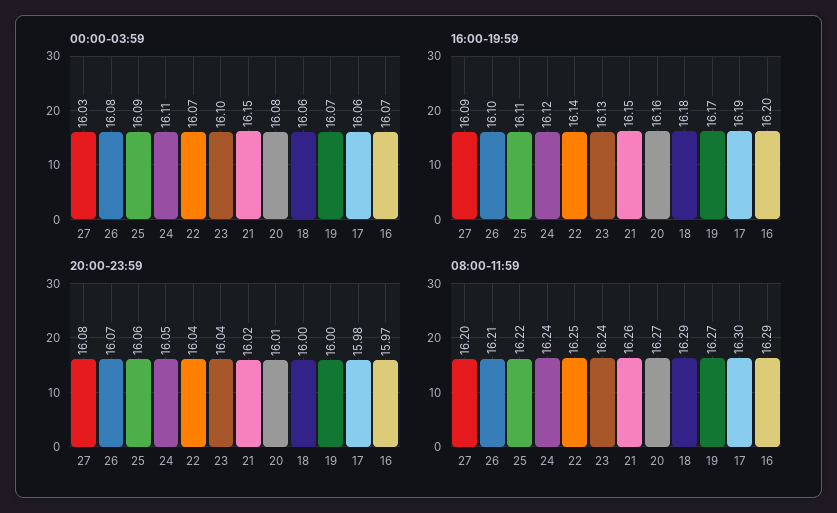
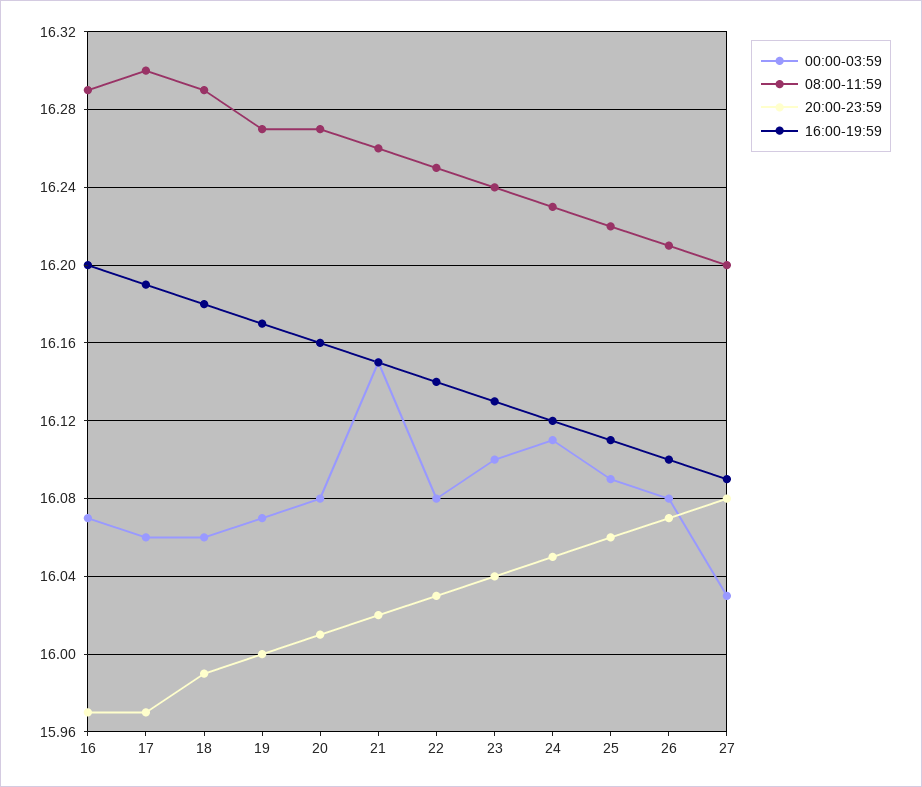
  {
    "00:00-03:59": {
      "27": 16.03,
      "26": 16.08,
      "25": 16.09,
      "24": 16.11,
-     "22": 16.07,
+     "22": 16.08,
      "23": 16.1,
      "21": 16.15,
      "20": 16.08,
      "18": 16.06,
      "19": 16.07,
      "17": 16.06,
      "16": 16.07
    },
    "16:00-19:59": {
      "27": 16.09,
      "26": 16.1,
      "25": 16.11,
      "24": 16.12,
      "22": 16.14,
      "23": 16.13,
      "21": 16.15,
      "20": 16.16,
      "18": 16.18,
      "19": 16.17,
      "17": 16.19,
      "16": 16.2
    },
    "20:00-23:59": {
      "27": 16.08,
      "26": 16.07,
      "25": 16.06,
      "24": 16.05,
-     "22": 16.04,
+     "22": 16.03,
      "23": 16.04,
      "21": 16.02,
      "20": 16.01,
-     "18": 16,
+     "18": 15.99,
      "19": 16,
-     "17": 15.98,
+     "17": 15.97,
      "16": 15.97
    },
    "08:00-11:59": {
      "27": 16.2,
      "26": 16.21,
      "25": 16.22,
-     "24": 16.24,
+     "24": 16.23,
      "22": 16.25,
      "23": 16.24,
      "21": 16.26,
      "20": 16.27,
      "18": 16.29,
      "19": 16.27,
      "17": 16.3,
      "16": 16.29
    }
  }

